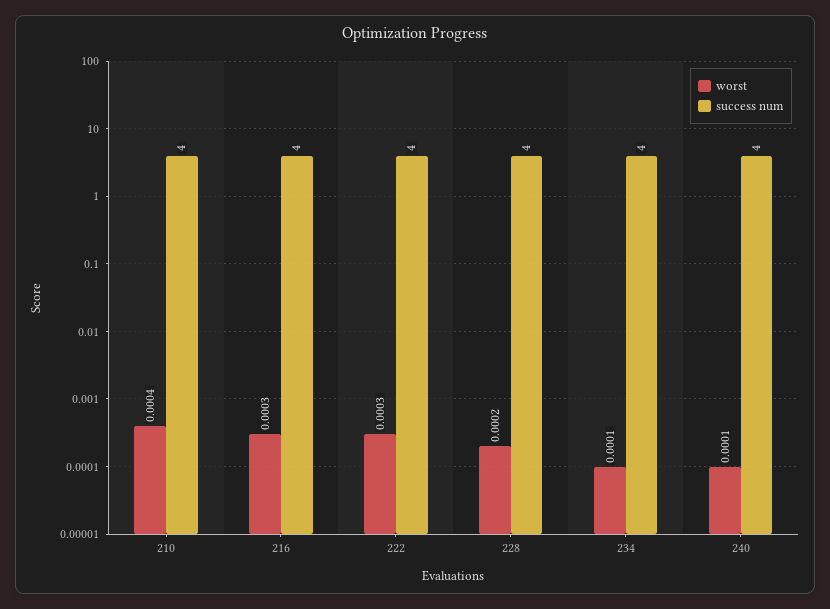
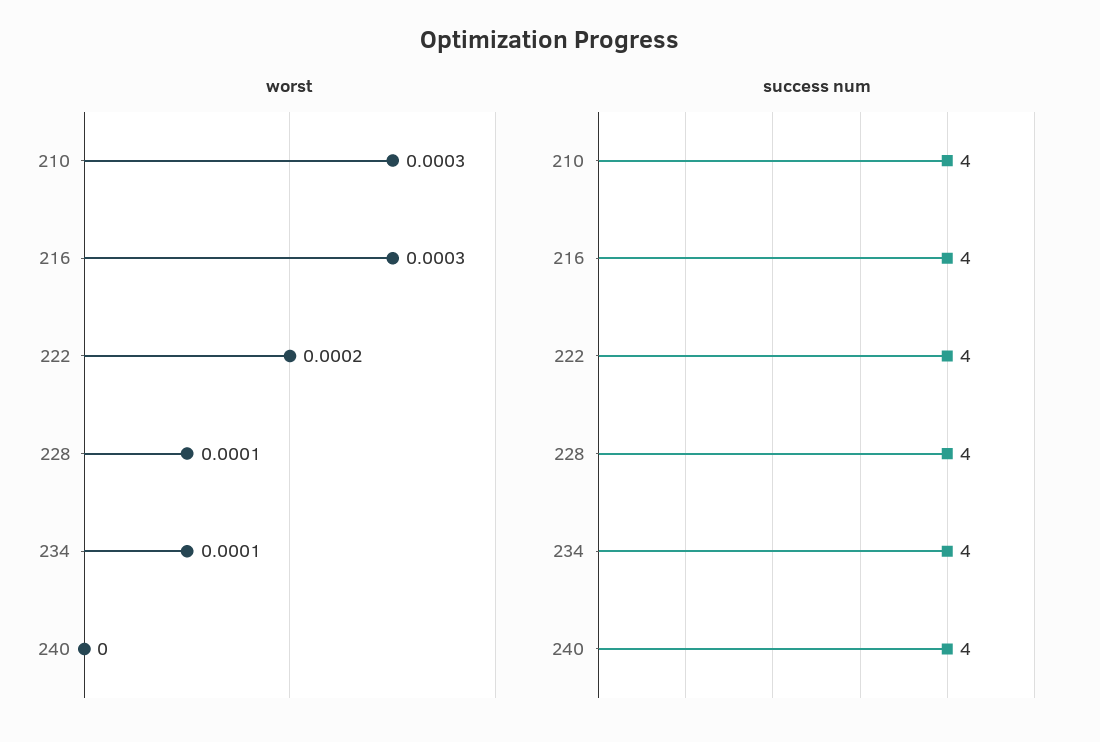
  {
    "worst": {
-     "210": 0.0004,
+     "210": 0.0003,
      "216": 0.0003,
-     "222": 0.0003,
+     "222": 0.0002,
-     "228": 0.0002,
+     "228": 0.0001,
      "234": 0.0001,
-     "240": 0.0001
+     "240": 0
    },
    "success num": {
      "210": 4,
      "216": 4,
      "222": 4,
      "228": 4,
      "234": 4,
      "240": 4
    }
  }

